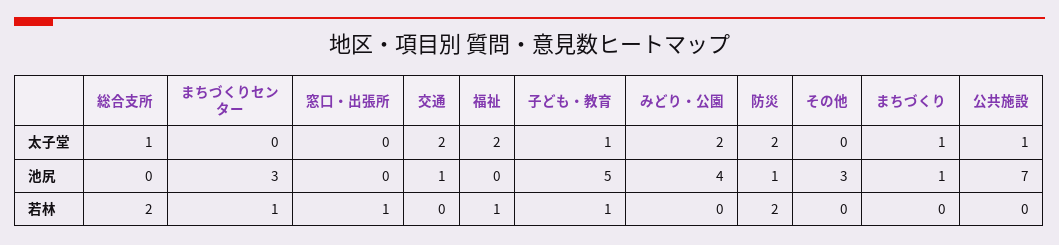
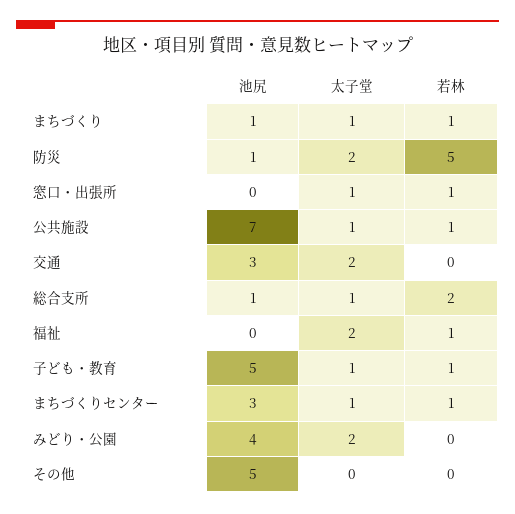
  {
    "総合支所": {
      "太子堂": 1,
-     "池尻": 0,
+     "池尻": 1,
      "若林": 2
    },
    "まちづくりセンター": {
-     "太子堂": 0,
+     "太子堂": 1,
      "池尻": 3,
      "若林": 1
    },
    "窓口・出張所": {
-     "太子堂": 0,
+     "太子堂": 1,
      "池尻": 0,
      "若林": 1
    },
    "交通": {
      "太子堂": 2,
-     "池尻": 1,
+     "池尻": 3,
      "若林": 0
    },
    "福祉": {
      "太子堂": 2,
      "池尻": 0,
      "若林": 1
    },
    "子ども・教育": {
      "太子堂": 1,
      "池尻": 5,
      "若林": 1
    },
    "みどり・公園": {
      "太子堂": 2,
      "池尻": 4,
      "若林": 0
    },
    "防災": {
      "太子堂": 2,
      "池尻": 1,
-     "若林": 2
+     "若林": 5
    },
    "その他": {
      "太子堂": 0,
-     "池尻": 3,
+     "池尻": 5,
      "若林": 0
    },
    "まちづくり": {
      "太子堂": 1,
      "池尻": 1,
-     "若林": 0
+     "若林": 1
    },
    "公共施設": {
      "太子堂": 1,
      "池尻": 7,
-     "若林": 0
+     "若林": 1
    }
  }

